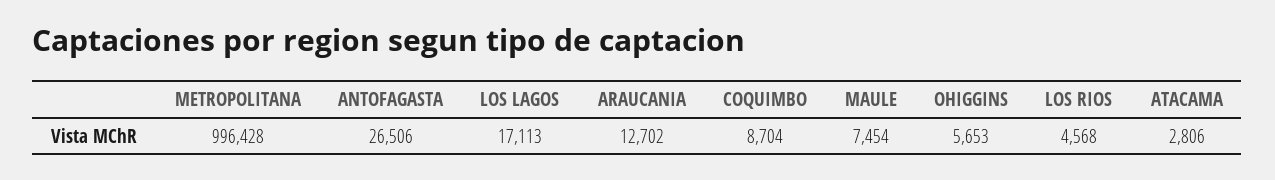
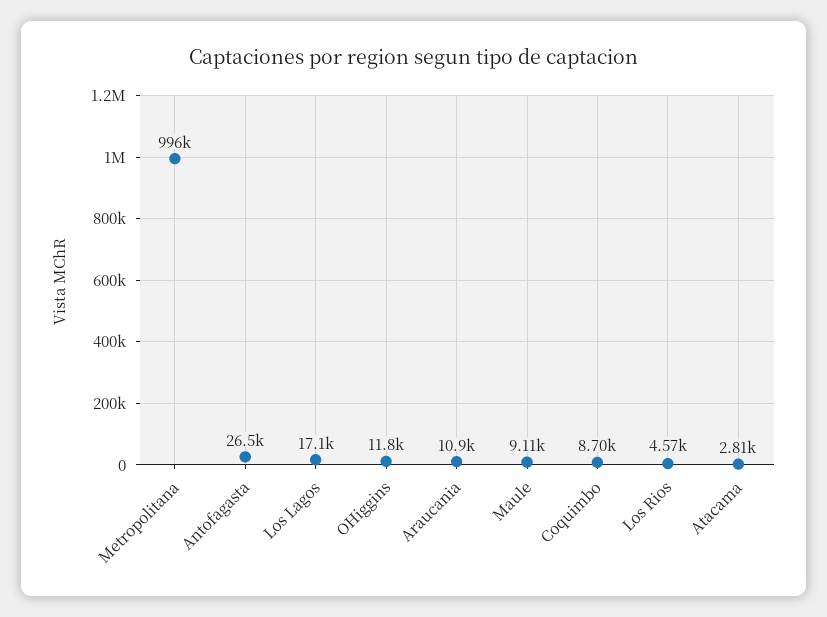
  {
    "METROPOLITANA": 996428,
    "ANTOFAGASTA": 26506,
    "LOS LAGOS": 17113,
-   "ARAUCANIA": 12702,
+   "ARAUCANIA": 10900,
    "COQUIMBO": 8704,
-   "MAULE": 7454,
+   "MAULE": 9110,
-   "OHIGGINS": 5653,
+   "OHIGGINS": 11800,
    "LOS RIOS": 4568,
    "ATACAMA": 2806
  }

